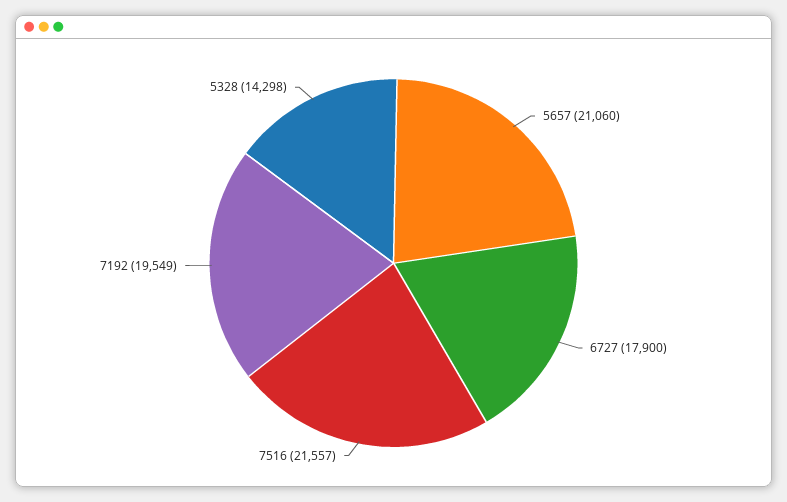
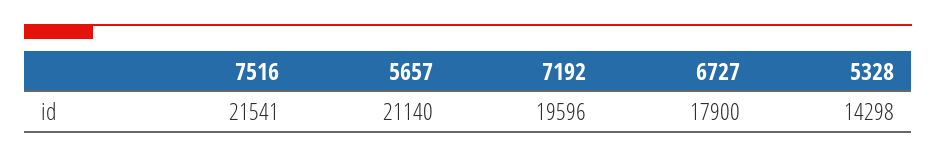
  {
-   "5657": 21060,
+   "5657": 21140,
    "6727": 17900,
-   "7516": 21557,
+   "7516": 21541,
-   "7192": 19549,
+   "7192": 19596,
    "5328": 14298
  }

